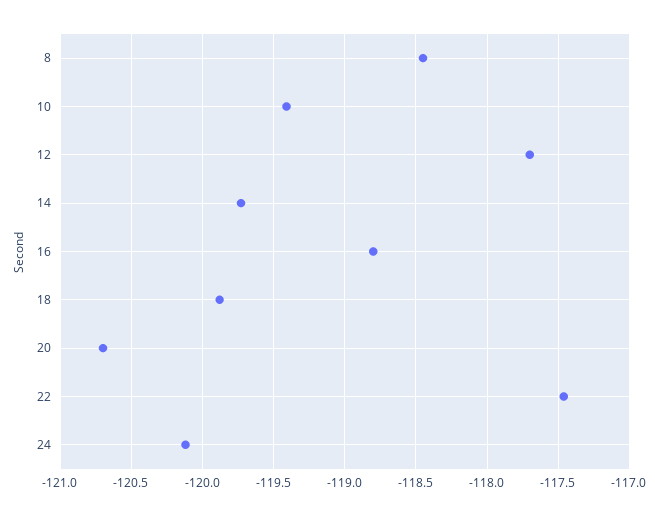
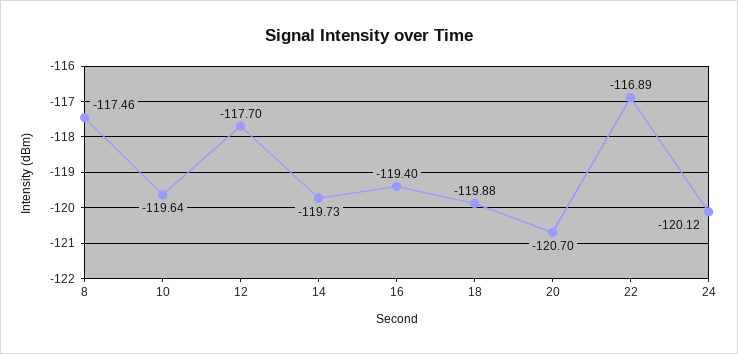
  {
-   "8": -118.45,
+   "8": -117.46,
-   "10": -119.4,
+   "10": -119.64,
    "12": -117.7,
    "14": -119.73,
-   "16": -118.8,
+   "16": -119.4,
    "18": -119.88,
    "20": -120.7,
-   "22": -117.45,
+   "22": -116.89,
    "24": -120.12
  }

